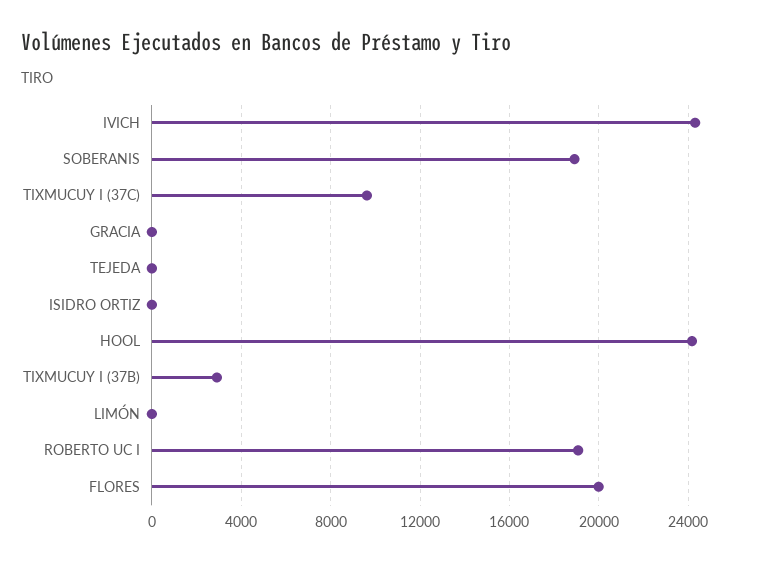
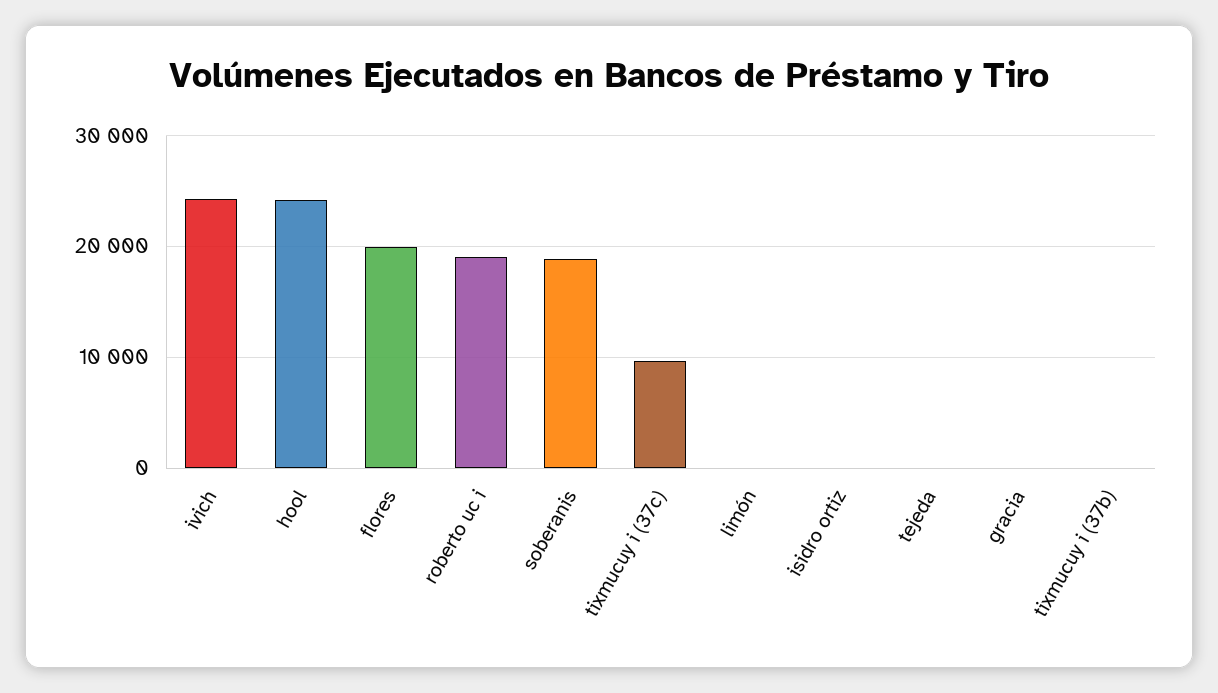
  {
    "IVICH": 24500,
    "SOBERANIS": 19000,
    "TIXMUCUY I (37C)": 9500,
    "GRACIA": 0,
    "TEJEDA": 0,
    "ISIDRO ORTIZ": 0,
    "HOOL": 24000,
-   "TIXMUCUY I (37B)": 3000,
+   "TIXMUCUY I (37B)": 0,
    "LIMÓN": 0,
    "ROBERTO UC I": 19000,
    "FLORES": 20000
  }

